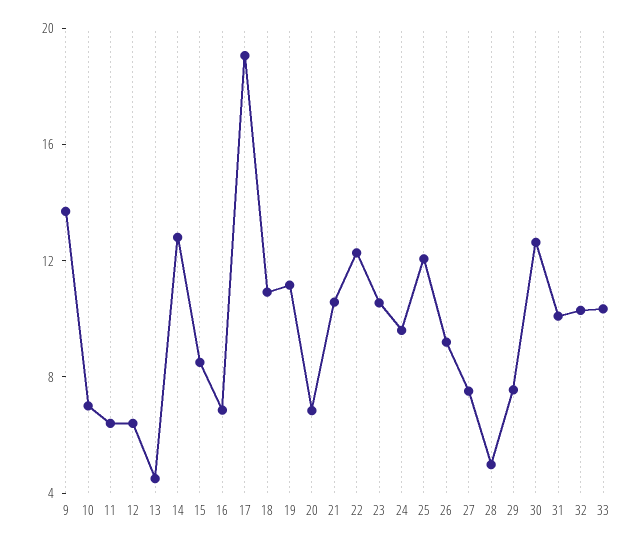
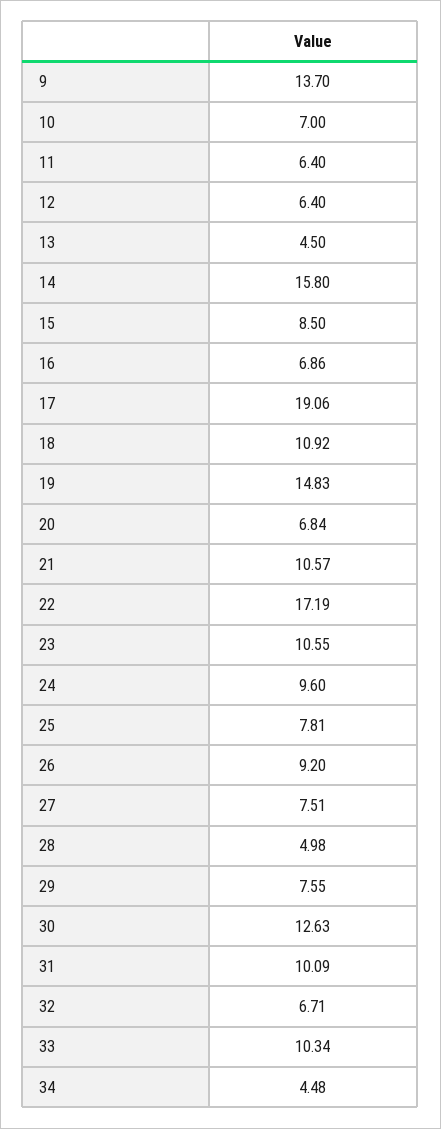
  {
    "9": 13.7,
    "10": 7,
    "11": 6.4,
    "12": 6.4,
    "13": 4.5,
-   "14": 13,
+   "14": 15.8,
    "15": 8.5,
    "16": 6.86,
    "17": 19.06,
    "18": 10.92,
-   "19": 11,
+   "19": 14.83,
    "20": 6.84,
    "21": 10.57,
-   "22": 12,
+   "22": 17.19,
    "23": 10.55,
    "24": 9.6,
-   "25": 12,
+   "25": 7.81,
    "26": 9.2,
    "27": 7.51,
    "28": 4.98,
    "29": 7.55,
    "30": 12.63,
    "31": 10.09,
-   "32": 10,
+   "32": 6.71,
-   "33": 10.34
+   "33": 10.34,
+   "34": 4.48
  }

